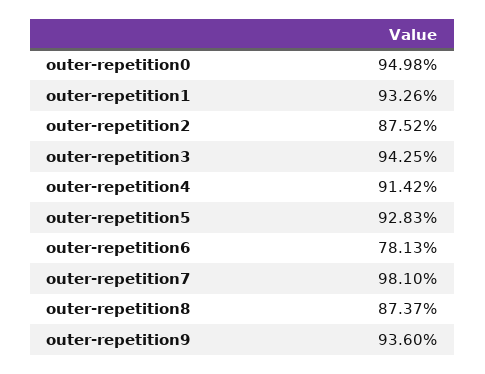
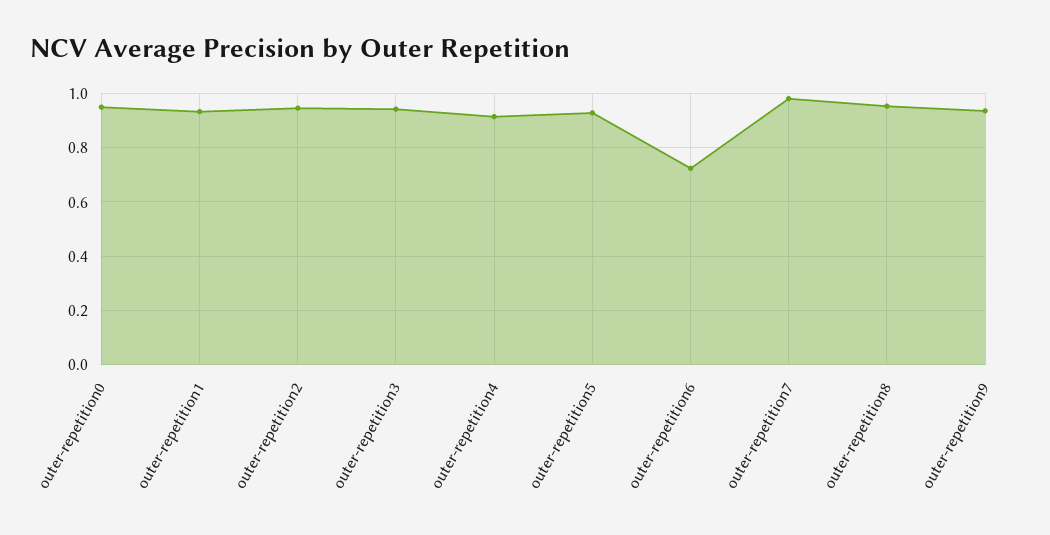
  {
    "outer-repetition0": 0.9498,
    "outer-repetition1": 0.9326,
-   "outer-repetition2": 0.8752,
+   "outer-repetition2": 0.95,
    "outer-repetition3": 0.9425,
    "outer-repetition4": 0.9142,
    "outer-repetition5": 0.9283,
-   "outer-repetition6": 0.7813,
+   "outer-repetition6": 0.725,
    "outer-repetition7": 0.981,
-   "outer-repetition8": 0.8737,
+   "outer-repetition8": 0.95,
    "outer-repetition9": 0.936
  }

